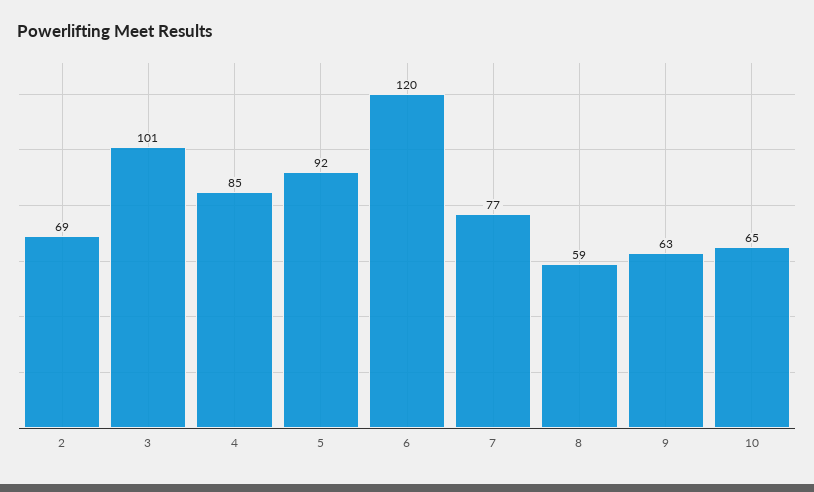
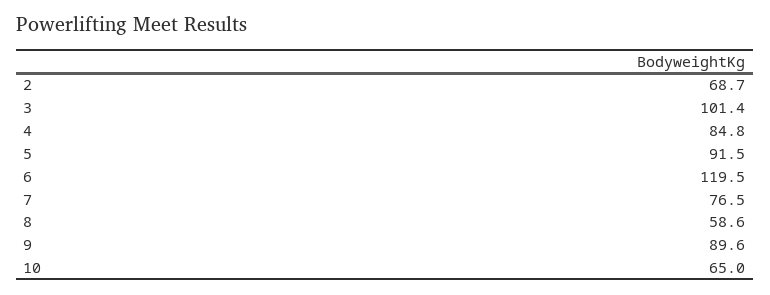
  {
    "2": 68.7,
    "3": 101.4,
    "4": 84.8,
    "5": 91.5,
    "6": 119.5,
    "7": 76.5,
    "8": 58.6,
-   "9": 63,
+   "9": 89.6,
    "10": 65
  }

